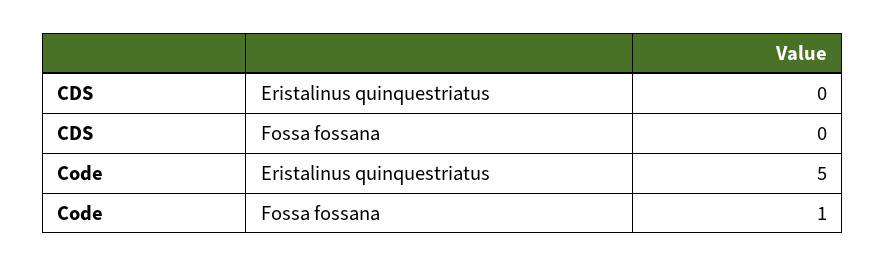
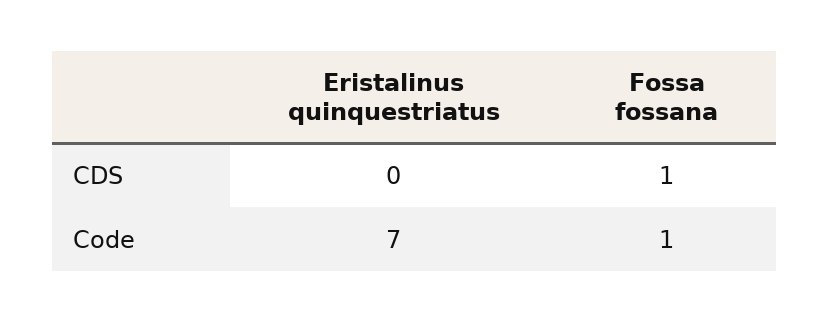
  {
    "CDS": {
      "Eristalinus quinquestriatus": 0,
-     "Fossa fossana": 0
+     "Fossa fossana": 1
    },
    "Code": {
-     "Eristalinus quinquestriatus": 5,
+     "Eristalinus quinquestriatus": 7,
      "Fossa fossana": 1
    }
  }

